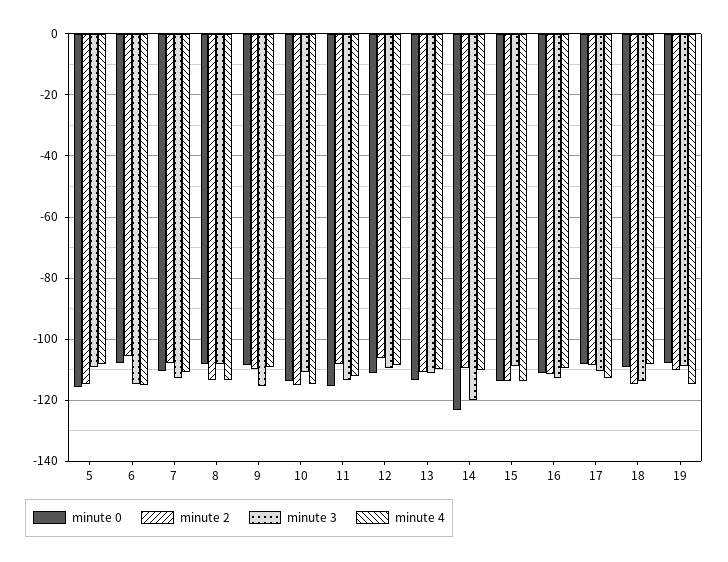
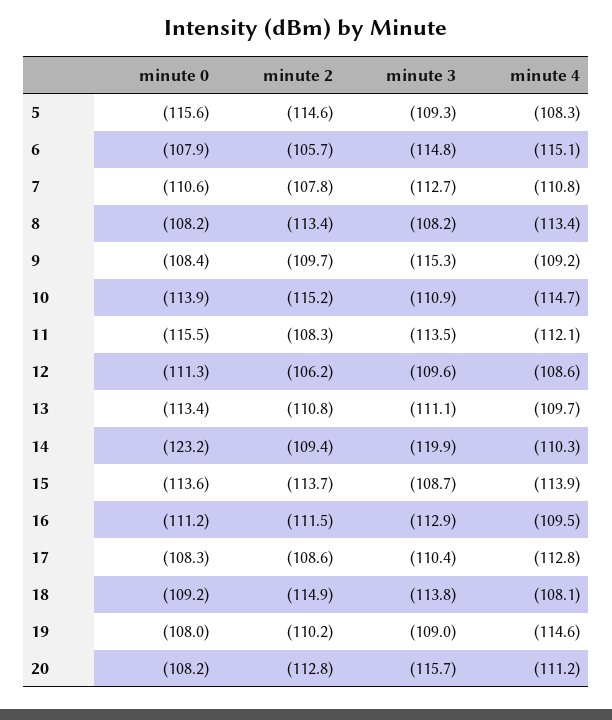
  {
    "minute 0": {
      "5": -115.6,
      "6": -107.9,
      "7": -110.6,
      "8": -108.2,
      "9": -108.4,
      "10": -113.9,
      "11": -115.5,
      "12": -111.3,
      "13": -113.4,
      "14": -123.2,
      "15": -113.6,
      "16": -111.2,
      "17": -108.3,
      "18": -109.2,
-     "19": -108
+     "19": -108,
+     "20": -108.2
    },
    "minute 2": {
      "5": -114.6,
      "6": -105.7,
      "7": -107.8,
      "8": -113.4,
      "9": -109.7,
      "10": -115.2,
      "11": -108.3,
      "12": -106.2,
      "13": -110.8,
      "14": -109.4,
      "15": -113.7,
      "16": -111.5,
      "17": -108.6,
      "18": -114.9,
-     "19": -110.2
+     "19": -110.2,
+     "20": -112.8
    },
    "minute 3": {
      "5": -109.3,
      "6": -114.8,
      "7": -112.7,
      "8": -108.2,
      "9": -115.3,
      "10": -110.9,
      "11": -113.5,
      "12": -109.6,
      "13": -111.1,
      "14": -119.9,
      "15": -108.7,
      "16": -112.9,
      "17": -110.4,
      "18": -113.8,
-     "19": -109
+     "19": -109,
+     "20": -115.7
    },
    "minute 4": {
      "5": -108.3,
      "6": -115.1,
      "7": -110.8,
      "8": -113.4,
      "9": -109.2,
      "10": -114.7,
      "11": -112.1,
      "12": -108.6,
      "13": -109.7,
      "14": -110.3,
      "15": -113.9,
      "16": -109.5,
      "17": -112.8,
      "18": -108.1,
-     "19": -114.6
+     "19": -114.6,
+     "20": -111.2
    }
  }

